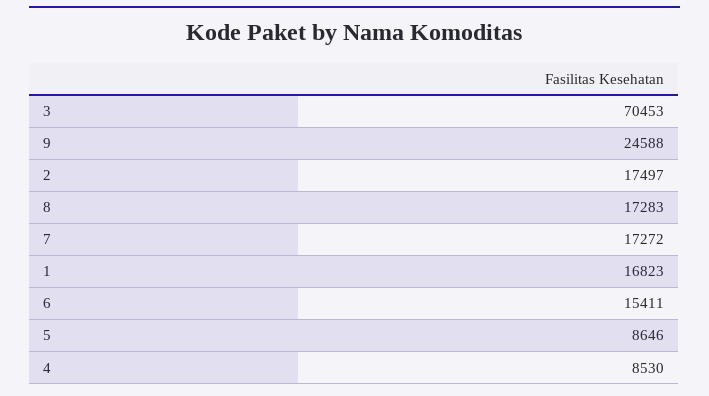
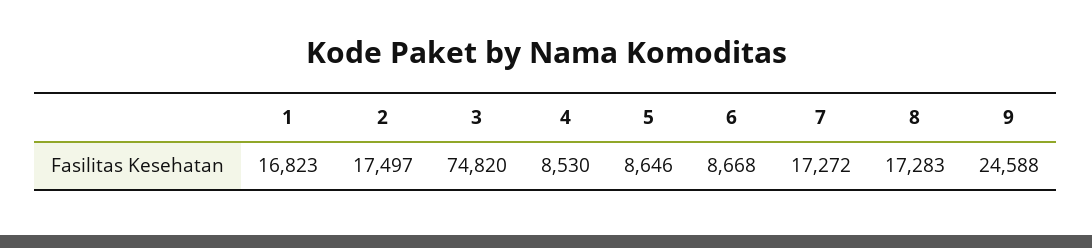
  {
-   "3": 70453,
+   "3": 74820,
    "9": 24588,
    "2": 17497,
    "8": 17283,
    "7": 17272,
    "1": 16823,
-   "6": 15411,
+   "6": 8668,
    "5": 8646,
    "4": 8530
  }

